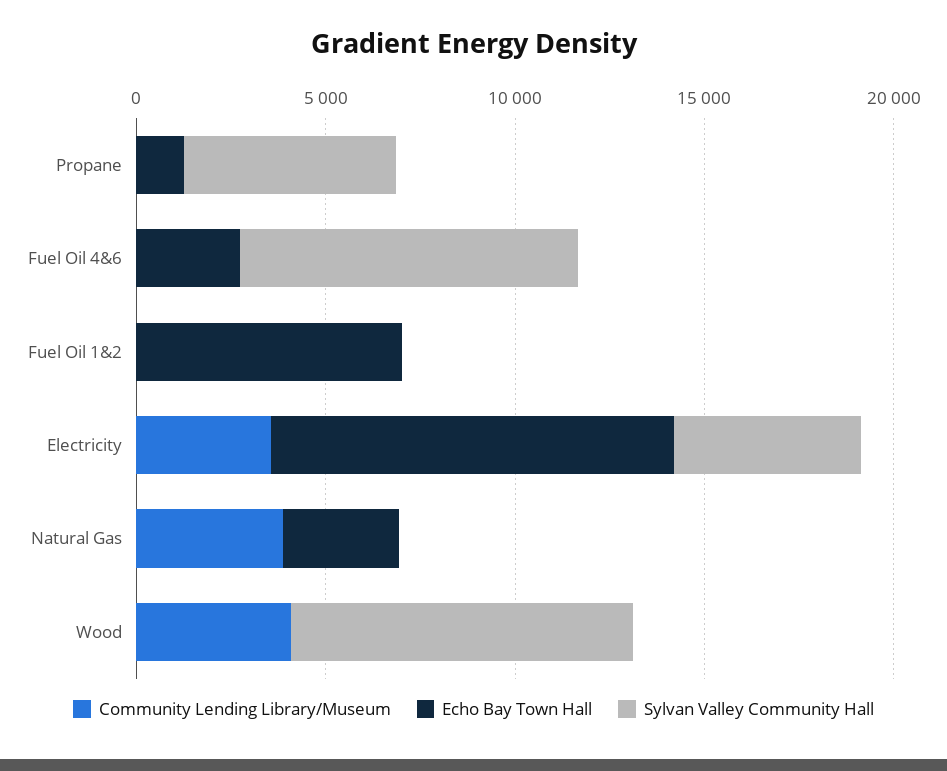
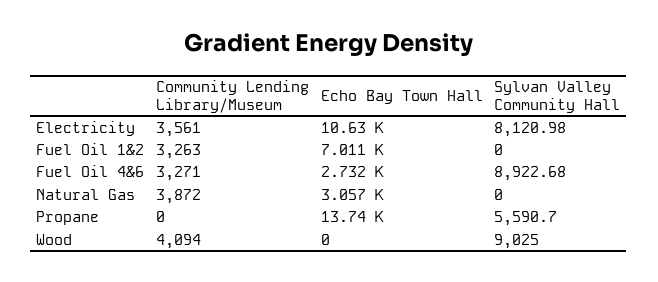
  {
    "Community Lending Library/Museum": {
      "Propane": 0,
-     "Fuel Oil 4&6": 0,
+     "Fuel Oil 4&6": 3271,
-     "Fuel Oil 1&2": 0,
+     "Fuel Oil 1&2": 3263,
      "Electricity": 3561,
      "Natural Gas": 3872,
      "Wood": 4094
    },
    "Echo Bay Town Hall": {
-     "Propane": 1000,
+     "Propane": 13740,
      "Fuel Oil 4&6": 2732,
      "Fuel Oil 1&2": 7011,
      "Electricity": 10630,
      "Natural Gas": 3057,
      "Wood": 0
    },
    "Sylvan Valley Community Hall": {
      "Propane": 5590.7,
      "Fuel Oil 4&6": 8922.68,
      "Fuel Oil 1&2": 0,
-     "Electricity": 5000,
+     "Electricity": 8120.98,
      "Natural Gas": 0,
      "Wood": 9025
    }
  }

